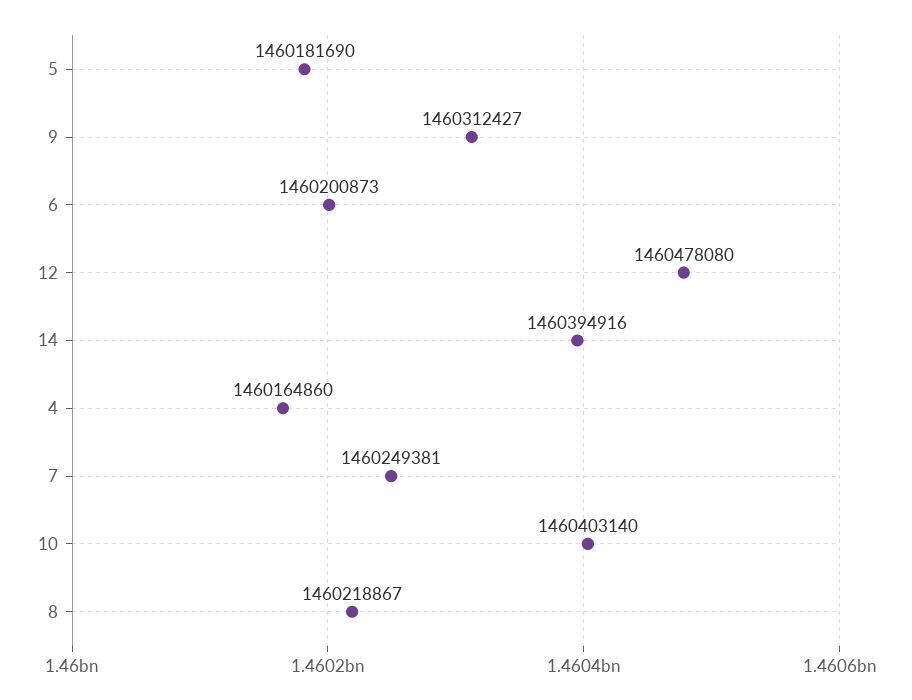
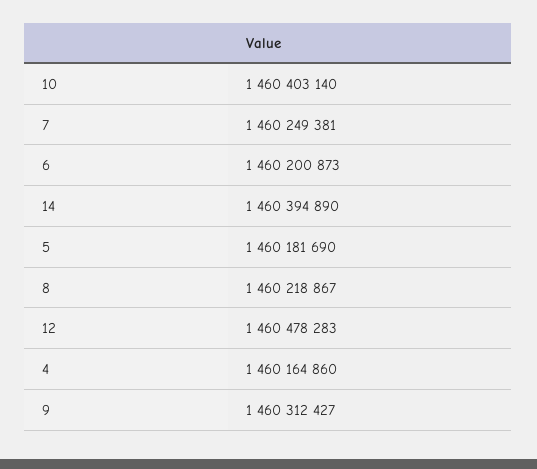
  {
    "5": 1460181690,
    "9": 1460312427,
    "6": 1460200873,
-   "12": 1460478080,
+   "12": 1460478283,
-   "14": 1460394916,
+   "14": 1460394890,
    "4": 1460164860,
    "7": 1460249381,
    "10": 1460403140,
    "8": 1460218867
  }

